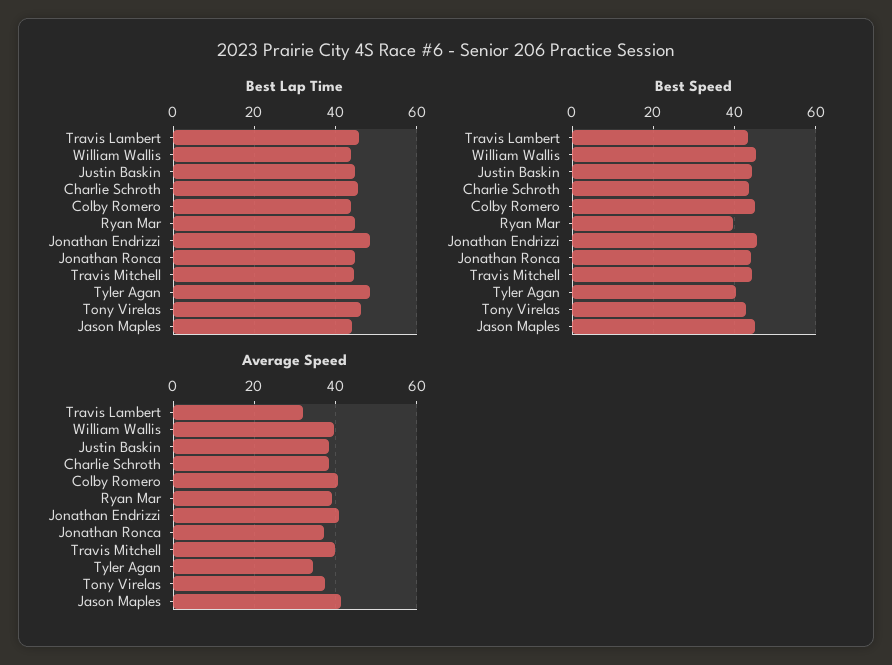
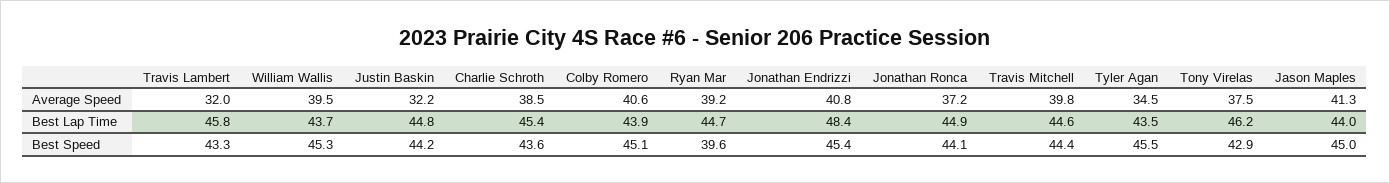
  {
    "Best Lap Time": {
      "Travis Lambert": 45.8,
      "William Wallis": 43.7,
      "Justin Baskin": 44.8,
      "Charlie Schroth": 45.4,
      "Colby Romero": 43.9,
      "Ryan Mar": 44.7,
      "Jonathan Endrizzi": 48.4,
      "Jonathan Ronca": 44.9,
      "Travis Mitchell": 44.6,
-     "Tyler Agan": 48,
+     "Tyler Agan": 43.5,
      "Tony Virelas": 46.2,
      "Jason Maples": 44
    },
    "Best Speed": {
      "Travis Lambert": 43.3,
      "William Wallis": 45.3,
      "Justin Baskin": 44.2,
      "Charlie Schroth": 43.6,
      "Colby Romero": 45.1,
      "Ryan Mar": 39.6,
      "Jonathan Endrizzi": 45.4,
      "Jonathan Ronca": 44.1,
      "Travis Mitchell": 44.4,
-     "Tyler Agan": 40,
+     "Tyler Agan": 45.5,
      "Tony Virelas": 42.9,
      "Jason Maples": 45
    },
    "Average Speed": {
      "Travis Lambert": 32,
      "William Wallis": 39.5,
-     "Justin Baskin": 38,
+     "Justin Baskin": 32.2,
      "Charlie Schroth": 38.5,
      "Colby Romero": 40.6,
      "Ryan Mar": 39.2,
      "Jonathan Endrizzi": 40.8,
      "Jonathan Ronca": 37.2,
      "Travis Mitchell": 39.8,
      "Tyler Agan": 34.5,
      "Tony Virelas": 37.5,
      "Jason Maples": 41.3
    }
  }

